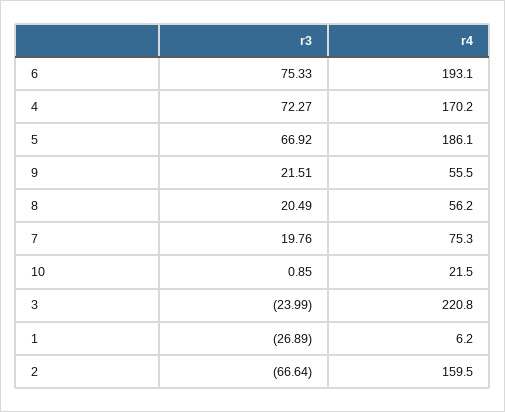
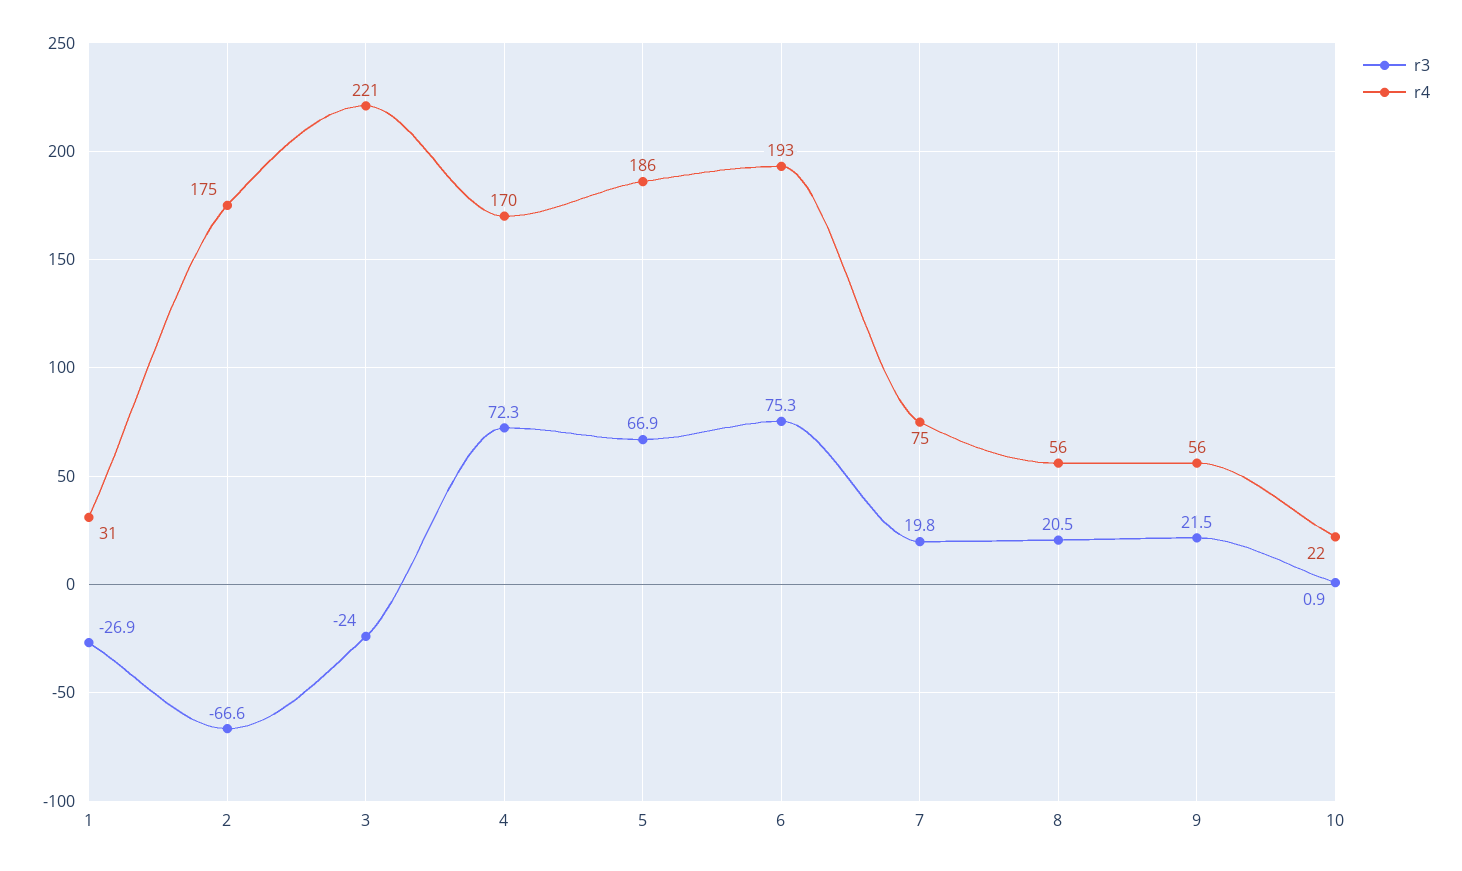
  {
    "r3": {
      "6": 75.33,
      "4": 72.27,
      "5": 66.92,
      "9": 21.51,
      "8": 20.49,
      "7": 19.76,
      "10": 0.85,
      "3": -23.99,
      "1": -26.89,
      "2": -66.64
    },
    "r4": {
      "6": 193.1,
      "4": 170.2,
      "5": 186.1,
      "9": 55.5,
      "8": 56.2,
      "7": 75.3,
      "10": 21.5,
      "3": 220.8,
-     "1": 6.2,
+     "1": 31,
-     "2": 159.5
+     "2": 175
    }
  }

